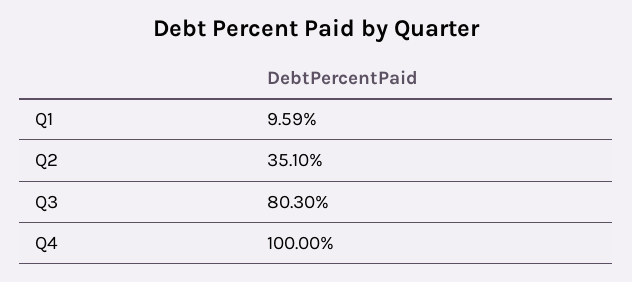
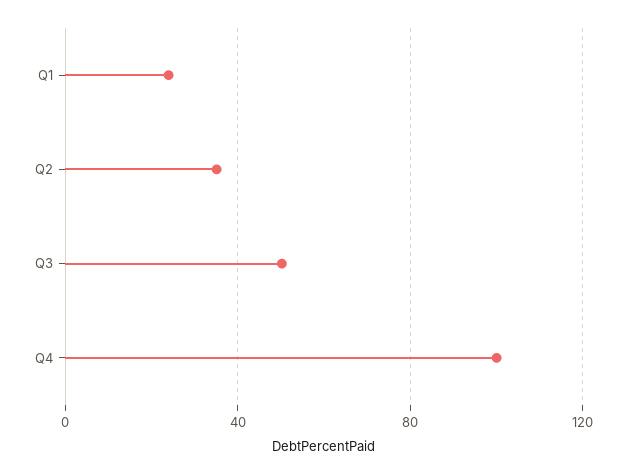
  {
-   "Q1": 9.59,
+   "Q1": 25,
    "Q2": 35.1,
-   "Q3": 80.3,
+   "Q3": 50,
    "Q4": 100
  }

